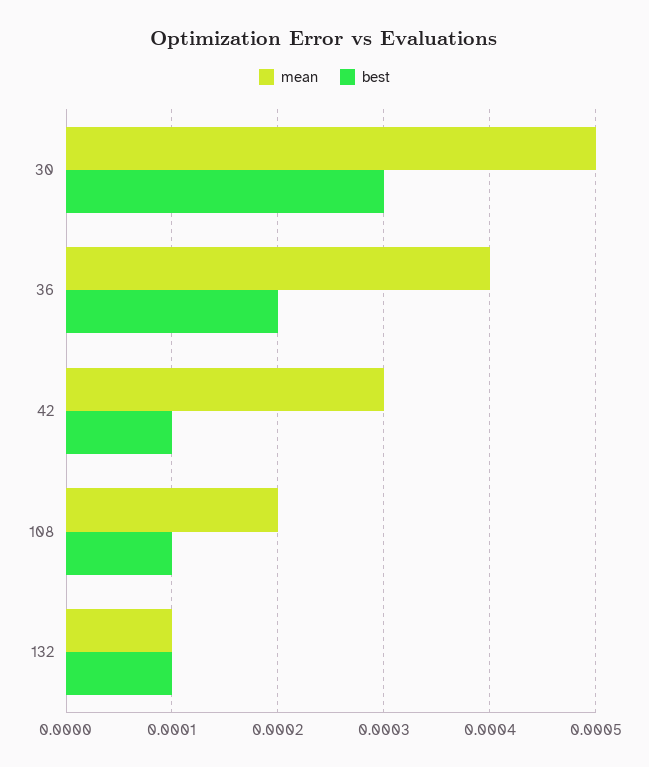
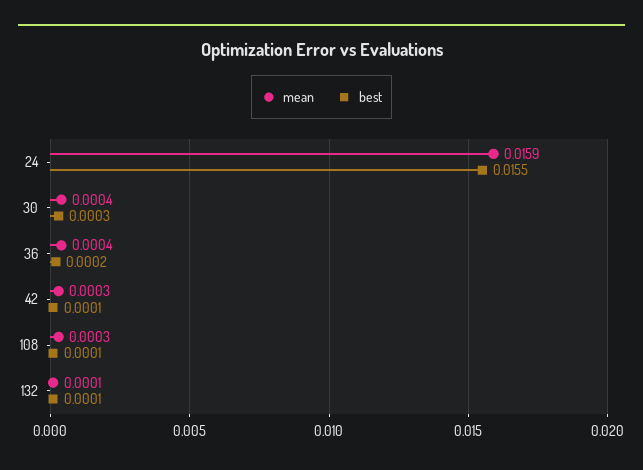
  {
    "mean": {
-     "30": 0.0005,
+     "30": 0.0004,
      "36": 0.0004,
      "42": 0.0003,
-     "108": 0.0002,
+     "108": 0.0003,
-     "132": 0.0001
+     "132": 0.0001,
+     "24": 0.0159
    },
    "best": {
      "30": 0.0003,
      "36": 0.0002,
      "42": 0.0001,
      "108": 0.0001,
-     "132": 0.0001
+     "132": 0.0001,
+     "24": 0.0155
    }
  }

